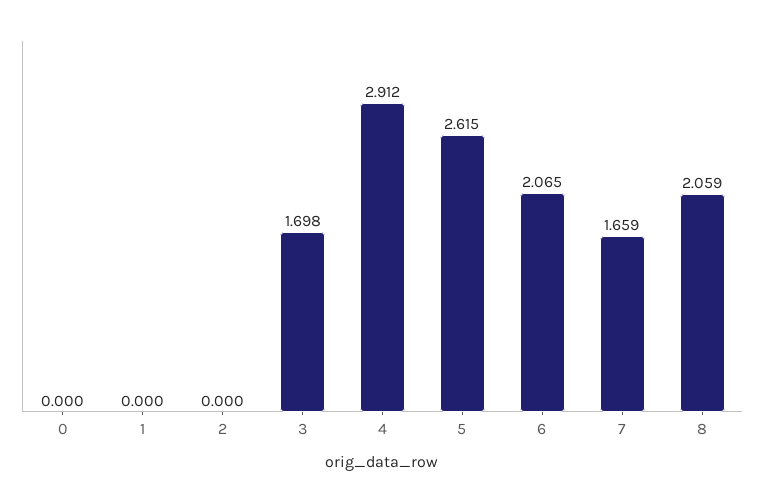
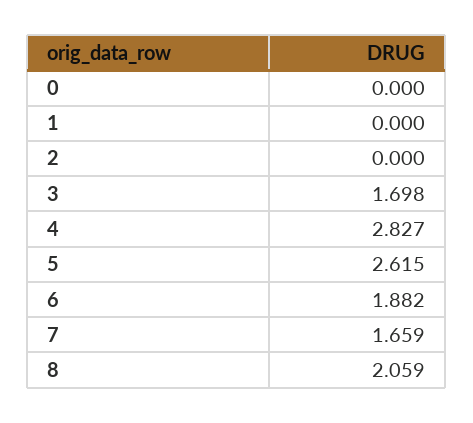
  {
    "0": 0,
    "1": 0,
    "2": 0,
    "3": 1.698,
-   "4": 2.912,
+   "4": 2.827,
    "5": 2.615,
-   "6": 2.065,
+   "6": 1.882,
    "7": 1.659,
    "8": 2.059
  }

